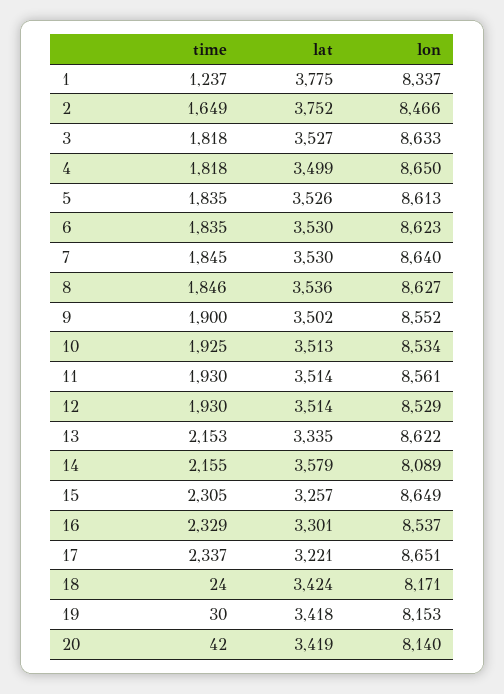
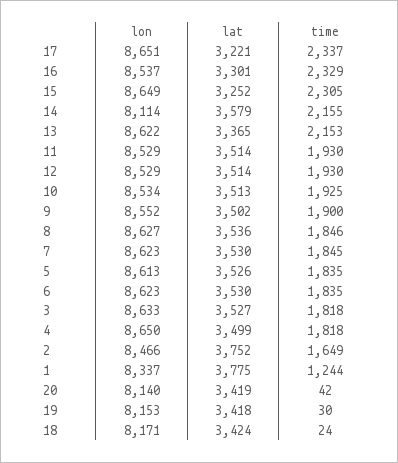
  {
    "time": {
-     "1": 1237,
+     "1": 1244,
      "2": 1649,
      "3": 1818,
      "4": 1818,
      "5": 1835,
      "6": 1835,
      "7": 1845,
      "8": 1846,
      "9": 1900,
      "10": 1925,
      "11": 1930,
      "12": 1930,
      "13": 2153,
      "14": 2155,
      "15": 2305,
      "16": 2329,
      "17": 2337,
      "18": 24,
      "19": 30,
      "20": 42
    },
    "lat": {
      "1": 3775,
      "2": 3752,
      "3": 3527,
      "4": 3499,
      "5": 3526,
      "6": 3530,
      "7": 3530,
      "8": 3536,
      "9": 3502,
      "10": 3513,
      "11": 3514,
      "12": 3514,
-     "13": 3335,
+     "13": 3365,
      "14": 3579,
-     "15": 3257,
+     "15": 3252,
      "16": 3301,
      "17": 3221,
      "18": 3424,
      "19": 3418,
      "20": 3419
    },
    "lon": {
      "1": 8337,
      "2": 8466,
      "3": 8633,
      "4": 8650,
      "5": 8613,
      "6": 8623,
-     "7": 8640,
+     "7": 8623,
      "8": 8627,
      "9": 8552,
      "10": 8534,
-     "11": 8561,
+     "11": 8529,
      "12": 8529,
      "13": 8622,
-     "14": 8089,
+     "14": 8114,
      "15": 8649,
      "16": 8537,
      "17": 8651,
      "18": 8171,
      "19": 8153,
      "20": 8140
    }
  }

